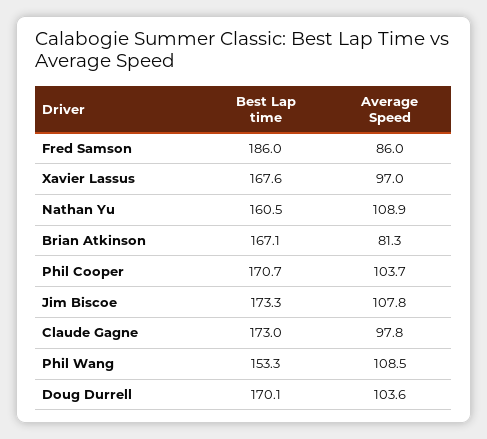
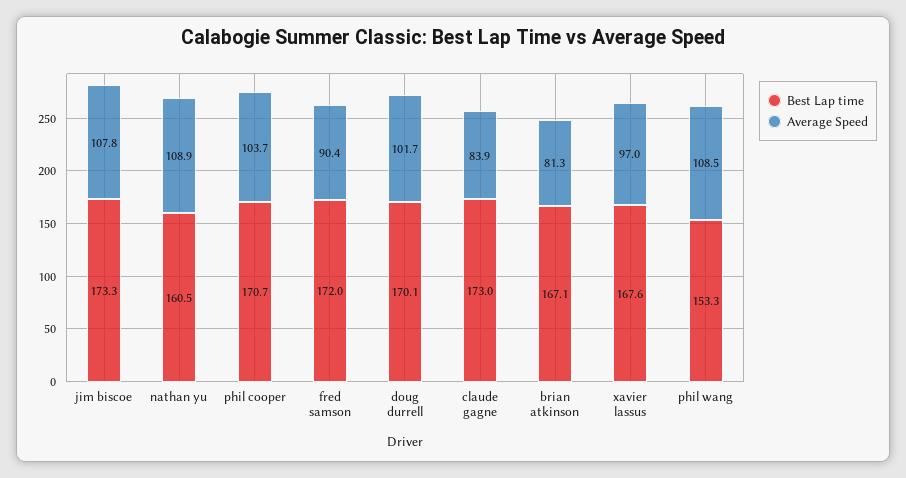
  {
    "Best Lap time": {
-     "Fred Samson": 186,
+     "Fred Samson": 172,
      "Xavier Lassus": 167.6,
      "Nathan Yu": 160.5,
      "Brian Atkinson": 167.1,
      "Phil Cooper": 170.7,
      "Jim Biscoe": 173.3,
      "Claude Gagne": 173,
      "Phil Wang": 153.3,
      "Doug Durrell": 170.1
    },
    "Average Speed": {
-     "Fred Samson": 86,
+     "Fred Samson": 90.4,
      "Xavier Lassus": 97,
      "Nathan Yu": 108.9,
      "Brian Atkinson": 81.3,
      "Phil Cooper": 103.7,
      "Jim Biscoe": 107.8,
-     "Claude Gagne": 97.8,
+     "Claude Gagne": 83.9,
      "Phil Wang": 108.5,
-     "Doug Durrell": 103.6
+     "Doug Durrell": 101.7
    }
  }

